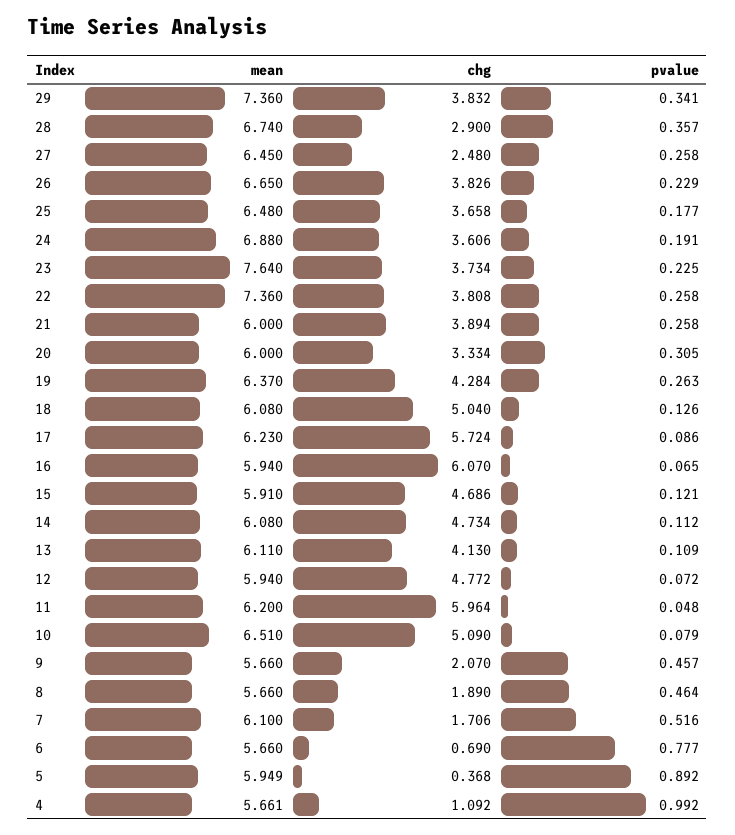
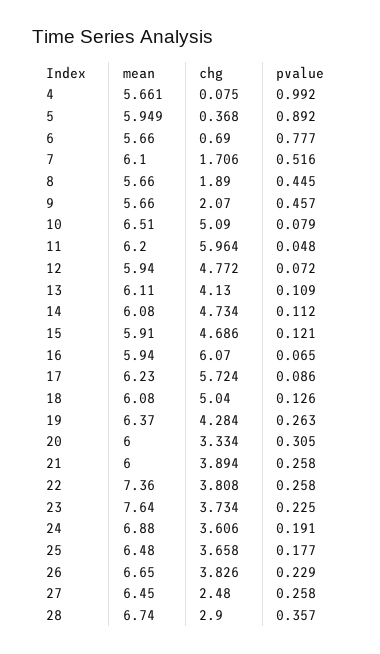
  {
    "mean": {
-     "29": 7.36,
      "28": 6.74,
      "27": 6.45,
      "26": 6.65,
      "25": 6.48,
      "24": 6.88,
      "23": 7.64,
      "22": 7.36,
      "21": 6,
      "20": 6,
      "19": 6.37,
      "18": 6.08,
      "17": 6.23,
      "16": 5.94,
      "15": 5.91,
      "14": 6.08,
      "13": 6.11,
      "12": 5.94,
      "11": 6.2,
      "10": 6.51,
      "9": 5.66,
      "8": 5.66,
      "7": 6.1,
      "6": 5.66,
      "5": 5.949,
      "4": 5.661
    },
    "chg": {
-     "29": 3.832,
      "28": 2.9,
      "27": 2.48,
      "26": 3.826,
      "25": 3.658,
      "24": 3.606,
      "23": 3.734,
      "22": 3.808,
      "21": 3.894,
      "20": 3.334,
      "19": 4.284,
      "18": 5.04,
      "17": 5.724,
      "16": 6.07,
      "15": 4.686,
      "14": 4.734,
      "13": 4.13,
      "12": 4.772,
      "11": 5.964,
      "10": 5.09,
      "9": 2.07,
      "8": 1.89,
      "7": 1.706,
      "6": 0.69,
      "5": 0.368,
-     "4": 1.092
+     "4": 0.075
    },
    "pvalue": {
-     "29": 0.341,
      "28": 0.357,
      "27": 0.258,
      "26": 0.229,
      "25": 0.177,
      "24": 0.191,
      "23": 0.225,
      "22": 0.258,
      "21": 0.258,
      "20": 0.305,
      "19": 0.263,
      "18": 0.126,
      "17": 0.086,
      "16": 0.065,
      "15": 0.121,
      "14": 0.112,
      "13": 0.109,
      "12": 0.072,
      "11": 0.048,
      "10": 0.079,
      "9": 0.457,
-     "8": 0.464,
+     "8": 0.445,
      "7": 0.516,
      "6": 0.777,
      "5": 0.892,
      "4": 0.992
    }
  }

